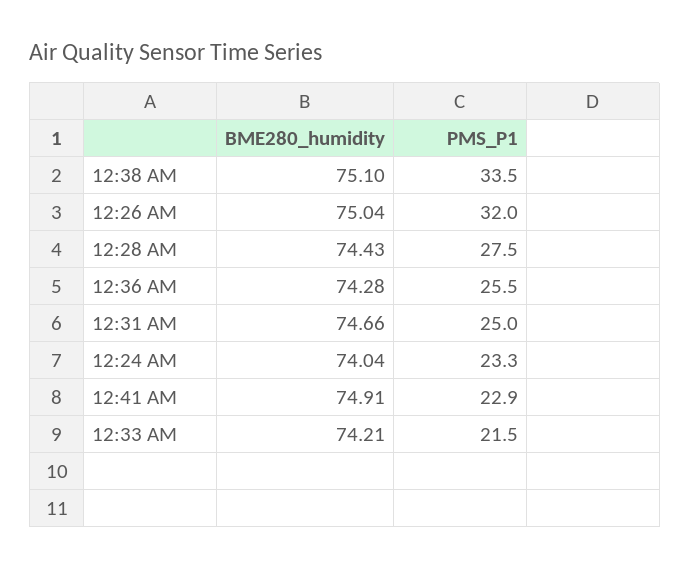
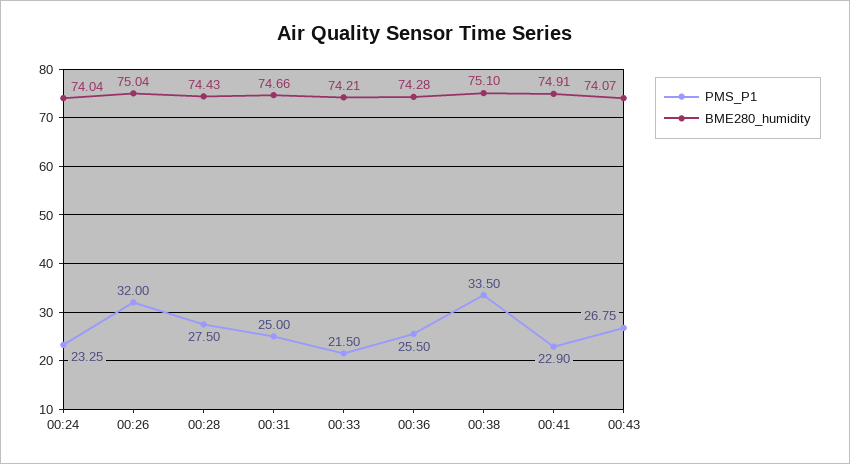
  {
    "BME280_humidity": {
      "12:38 AM": 75.1,
      "12:26 AM": 75.04,
      "12:28 AM": 74.43,
      "12:36 AM": 74.28,
      "12:31 AM": 74.66,
      "12:24 AM": 74.04,
      "12:41 AM": 74.91,
-     "12:33 AM": 74.21
+     "12:33 AM": 74.21,
+     "00:43": 74.07
    },
    "PMS_P1": {
      "12:38 AM": 33.5,
      "12:26 AM": 32,
      "12:28 AM": 27.5,
      "12:36 AM": 25.5,
      "12:31 AM": 25,
      "12:24 AM": 23.25,
      "12:41 AM": 22.9,
-     "12:33 AM": 21.5
+     "12:33 AM": 21.5,
+     "00:43": 26.75
    }
  }

